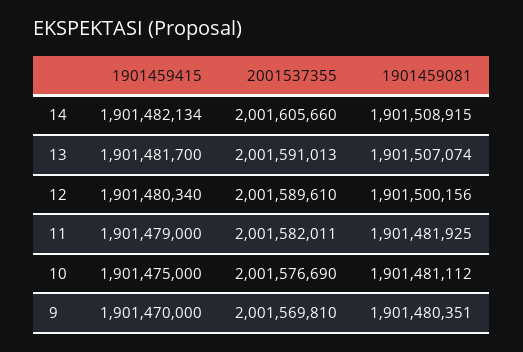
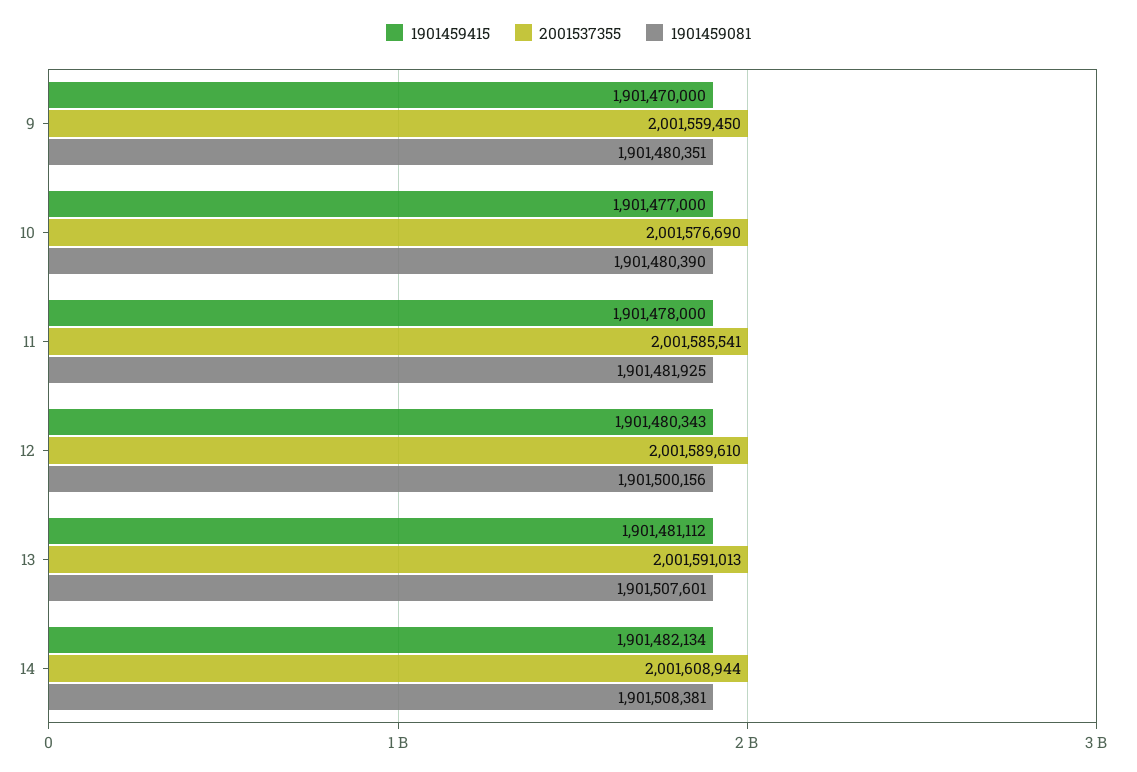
  {
    "1901459415": {
      "14": 1901482134,
-     "13": 1901481700,
+     "13": 1901481112,
-     "12": 1901480340,
+     "12": 1901480343,
-     "11": 1901479000,
+     "11": 1901478000,
-     "10": 1901475000,
+     "10": 1901477000,
      "9": 1901470000
    },
    "2001537355": {
-     "14": 2001605660,
+     "14": 2001608944,
      "13": 2001591013,
      "12": 2001589610,
-     "11": 2001582011,
+     "11": 2001585541,
      "10": 2001576690,
-     "9": 2001569810
+     "9": 2001559450
    },
    "1901459081": {
-     "14": 1901508915,
+     "14": 1901508381,
-     "13": 1901507074,
+     "13": 1901507601,
      "12": 1901500156,
      "11": 1901481925,
-     "10": 1901481112,
+     "10": 1901480390,
      "9": 1901480351
    }
  }

